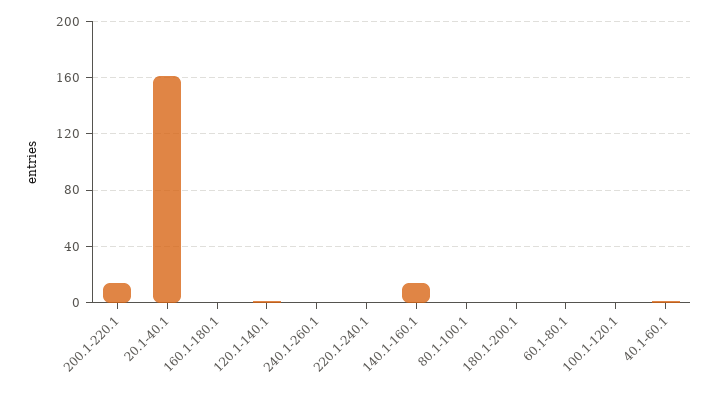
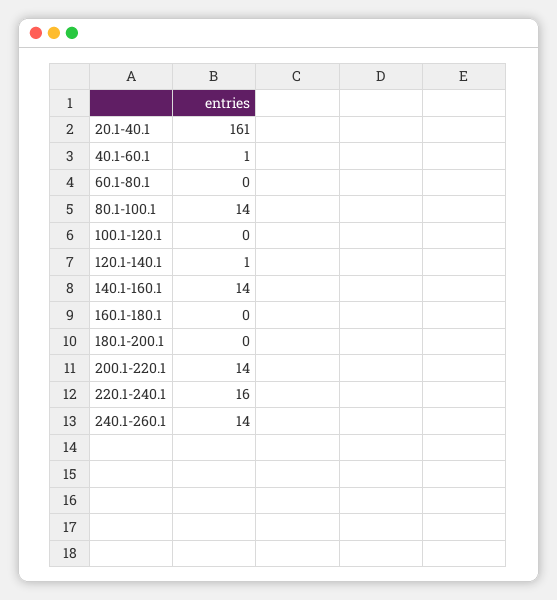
  {
    "200.1-220.1": 14,
    "20.1-40.1": 161,
    "160.1-180.1": 0,
    "120.1-140.1": 1,
-   "240.1-260.1": 0,
+   "240.1-260.1": 14,
-   "220.1-240.1": 0,
+   "220.1-240.1": 16,
    "140.1-160.1": 14,
-   "80.1-100.1": 0,
+   "80.1-100.1": 14,
    "180.1-200.1": 0,
    "60.1-80.1": 0,
    "100.1-120.1": 0,
    "40.1-60.1": 1
  }

